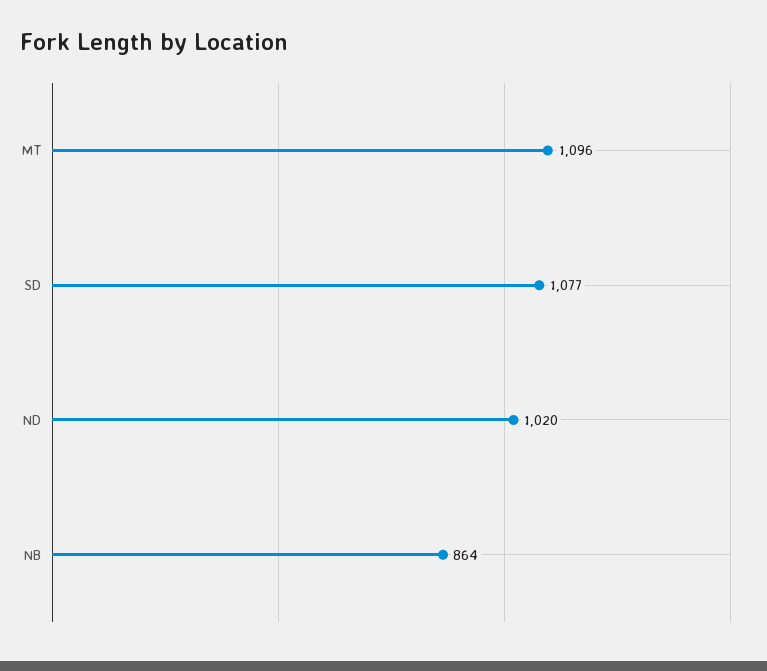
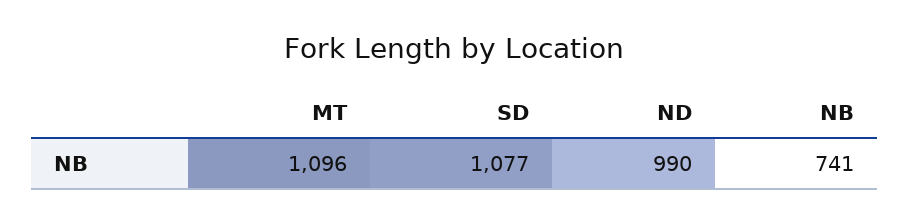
  {
    "MT": 1096,
    "SD": 1077,
-   "ND": 1020,
+   "ND": 990,
-   "NB": 864
+   "NB": 741
  }

